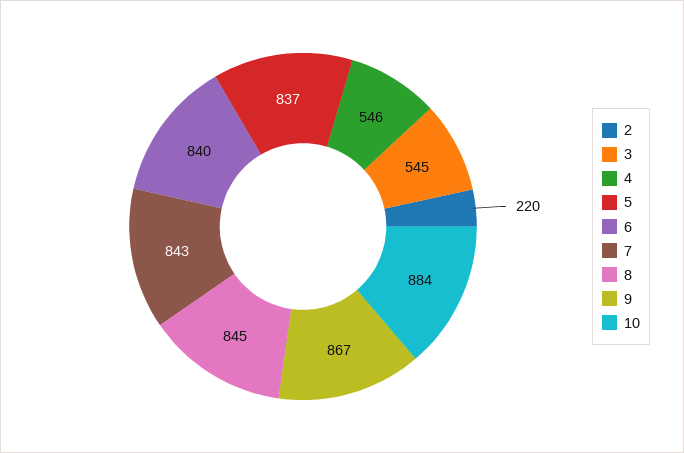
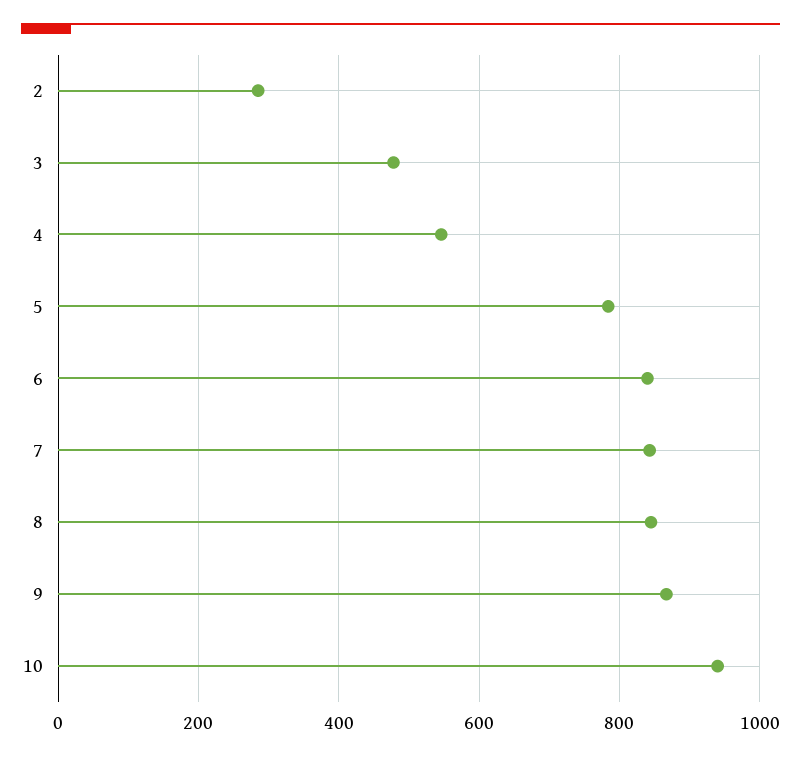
  {
-   "2": 220,
+   "2": 280,
-   "3": 545,
+   "3": 480,
    "4": 546,
-   "5": 837,
+   "5": 780,
    "6": 840,
    "7": 843,
    "8": 845,
    "9": 867,
-   "10": 884
+   "10": 940
  }

